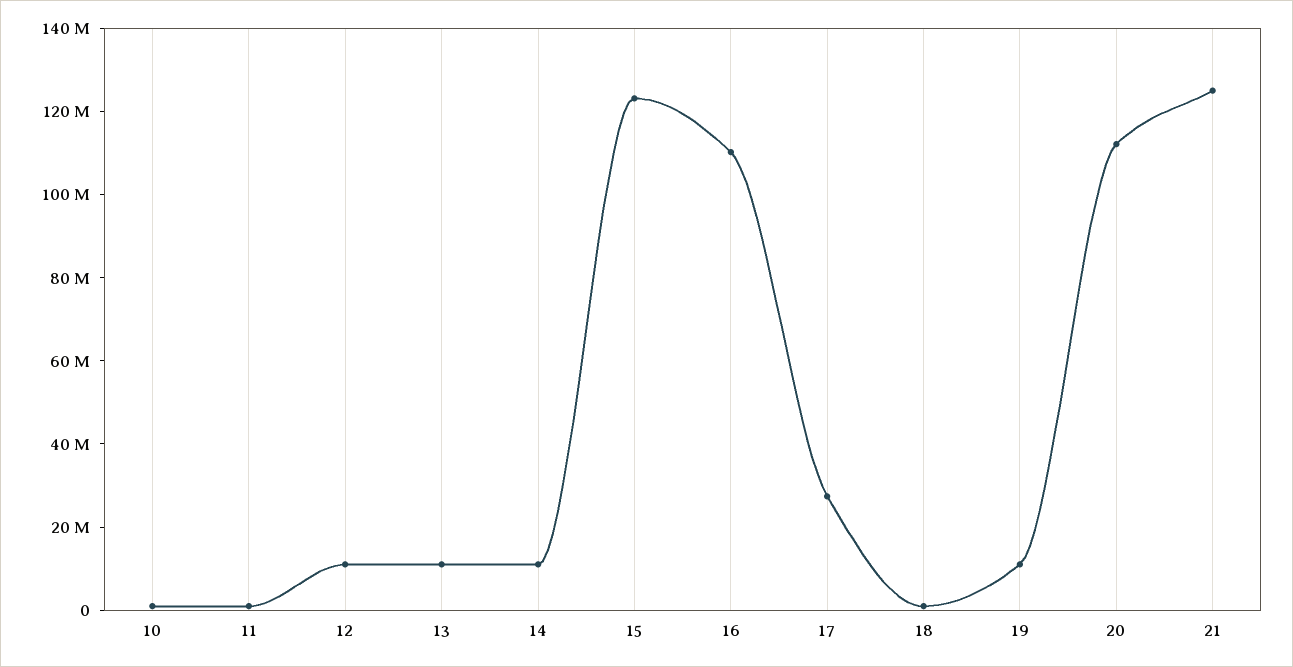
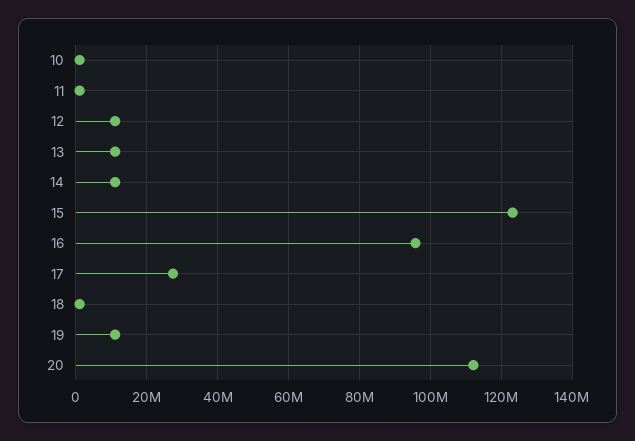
  {
    "10": 2000000,
    "11": 2000000,
    "12": 12000000,
    "13": 12000000,
    "14": 12000000,
    "15": 124000000,
-   "16": 110000000,
+   "16": 96000000,
    "17": 28000000,
    "18": 2000000,
    "19": 12000000,
-   "20": 112000000,
+   "20": 112000000
-   "21": 125000000
  }

